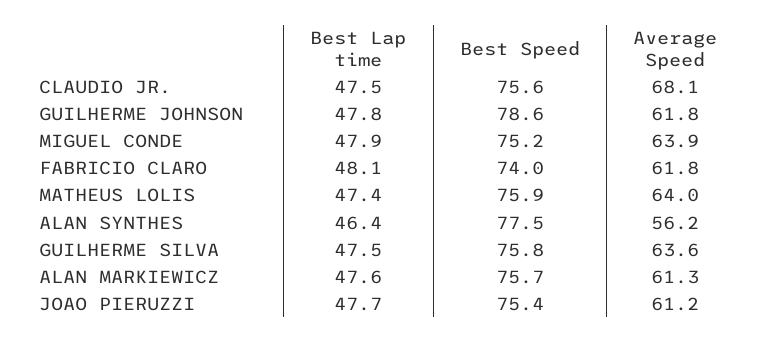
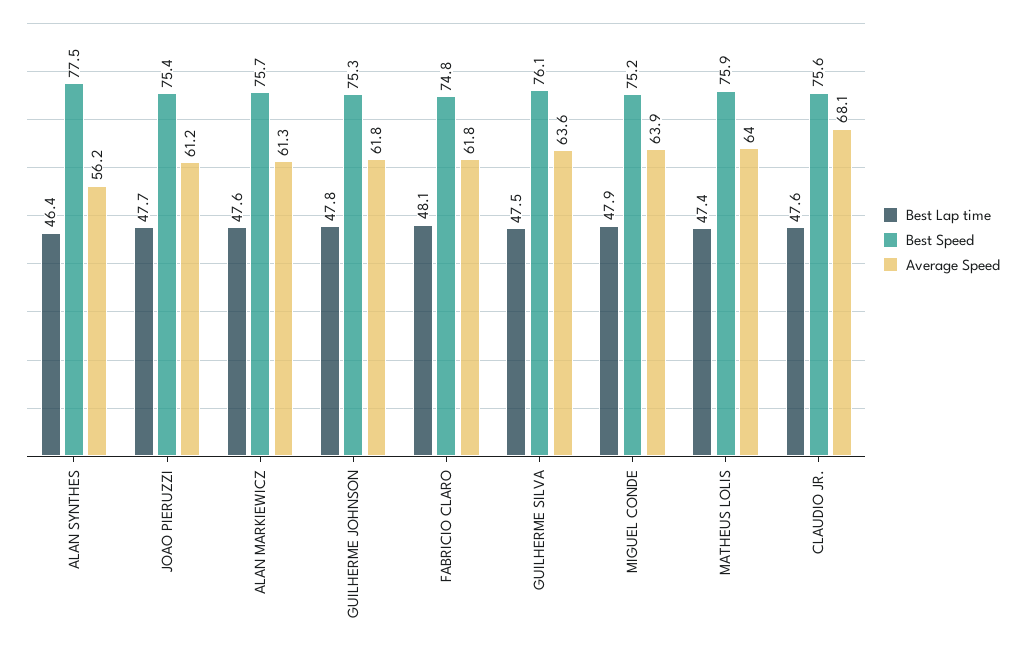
  {
    "Best Lap time": {
-     "CLAUDIO JR.": 47.5,
+     "CLAUDIO JR.": 47.6,
      "GUILHERME JOHNSON": 47.8,
      "MIGUEL CONDE": 47.9,
      "FABRICIO CLARO": 48.1,
      "MATHEUS LOLIS": 47.4,
      "ALAN SYNTHES": 46.4,
      "GUILHERME SILVA": 47.5,
      "ALAN MARKIEWICZ": 47.6,
      "JOAO PIERUZZI": 47.7
    },
    "Best Speed": {
      "CLAUDIO JR.": 75.6,
-     "GUILHERME JOHNSON": 78.6,
+     "GUILHERME JOHNSON": 75.3,
      "MIGUEL CONDE": 75.2,
-     "FABRICIO CLARO": 74,
+     "FABRICIO CLARO": 74.8,
      "MATHEUS LOLIS": 75.9,
      "ALAN SYNTHES": 77.5,
-     "GUILHERME SILVA": 75.8,
+     "GUILHERME SILVA": 76.1,
      "ALAN MARKIEWICZ": 75.7,
      "JOAO PIERUZZI": 75.4
    },
    "Average Speed": {
      "CLAUDIO JR.": 68.1,
      "GUILHERME JOHNSON": 61.8,
      "MIGUEL CONDE": 63.9,
      "FABRICIO CLARO": 61.8,
      "MATHEUS LOLIS": 64,
      "ALAN SYNTHES": 56.2,
      "GUILHERME SILVA": 63.6,
      "ALAN MARKIEWICZ": 61.3,
      "JOAO PIERUZZI": 61.2
    }
  }

